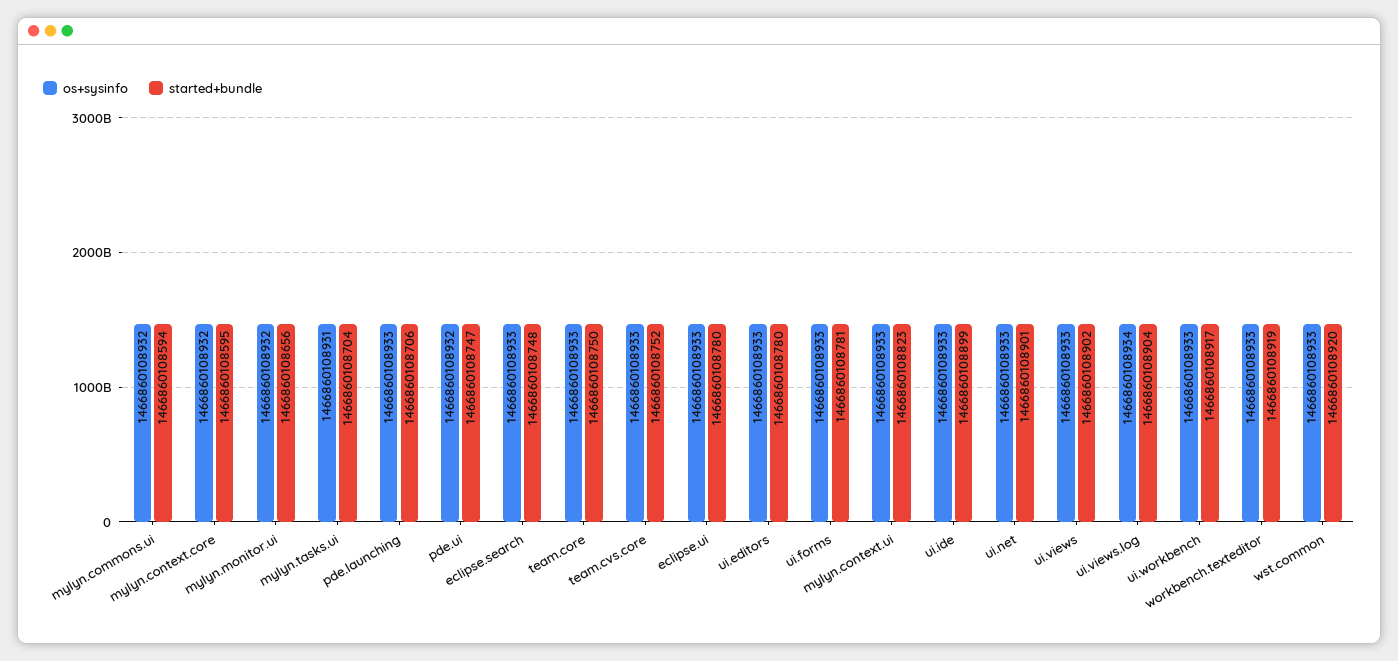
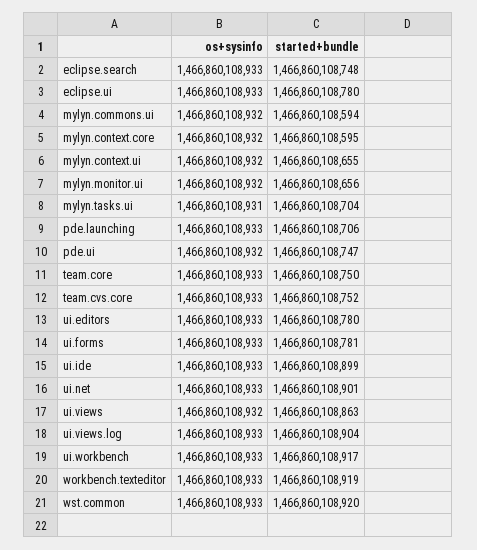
  {
    "os+sysinfo": {
      "mylyn.commons.ui": 1466860108932,
      "mylyn.context.core": 1466860108932,
      "mylyn.monitor.ui": 1466860108932,
      "mylyn.tasks.ui": 1466860108931,
      "pde.launching": 1466860108933,
      "pde.ui": 1466860108932,
      "eclipse.search": 1466860108933,
      "team.core": 1466860108933,
      "team.cvs.core": 1466860108933,
      "eclipse.ui": 1466860108933,
      "ui.editors": 1466860108933,
      "ui.forms": 1466860108933,
-     "mylyn.context.ui": 1466860108933,
+     "mylyn.context.ui": 1466860108932,
      "ui.ide": 1466860108933,
      "ui.net": 1466860108933,
-     "ui.views": 1466860108933,
+     "ui.views": 1466860108932,
-     "ui.views.log": 1466860108934,
+     "ui.views.log": 1466860108933,
      "ui.workbench": 1466860108933,
      "workbench.texteditor": 1466860108933,
      "wst.common": 1466860108933
    },
    "started+bundle": {
      "mylyn.commons.ui": 1466860108594,
      "mylyn.context.core": 1466860108595,
      "mylyn.monitor.ui": 1466860108656,
      "mylyn.tasks.ui": 1466860108704,
      "pde.launching": 1466860108706,
      "pde.ui": 1466860108747,
      "eclipse.search": 1466860108748,
      "team.core": 1466860108750,
      "team.cvs.core": 1466860108752,
      "eclipse.ui": 1466860108780,
      "ui.editors": 1466860108780,
      "ui.forms": 1466860108781,
-     "mylyn.context.ui": 1466860108823,
+     "mylyn.context.ui": 1466860108655,
      "ui.ide": 1466860108899,
      "ui.net": 1466860108901,
-     "ui.views": 1466860108902,
+     "ui.views": 1466860108863,
      "ui.views.log": 1466860108904,
      "ui.workbench": 1466860108917,
      "workbench.texteditor": 1466860108919,
      "wst.common": 1466860108920
    }
  }

